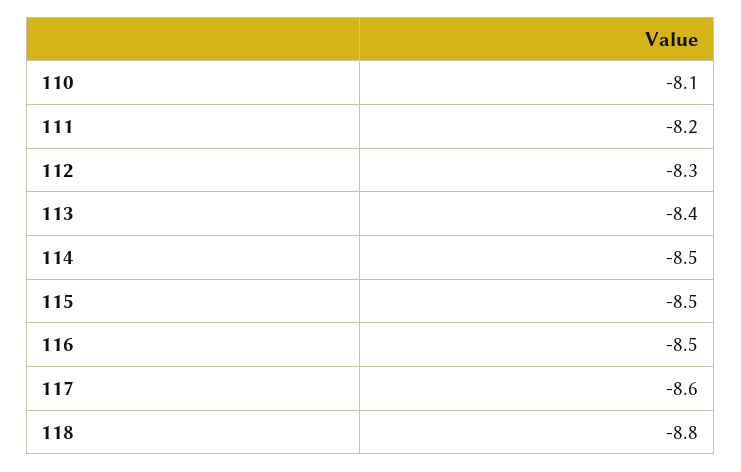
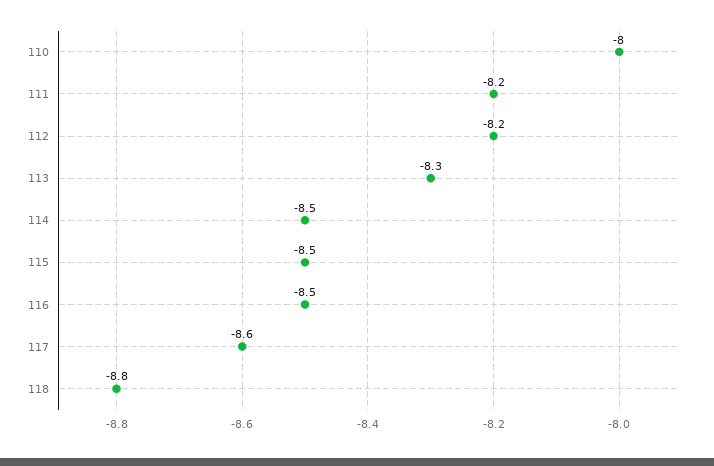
  {
-   "110": -8.1,
+   "110": -8,
    "111": -8.2,
-   "112": -8.3,
+   "112": -8.2,
-   "113": -8.4,
+   "113": -8.3,
    "114": -8.5,
    "115": -8.5,
    "116": -8.5,
    "117": -8.6,
    "118": -8.8
  }

